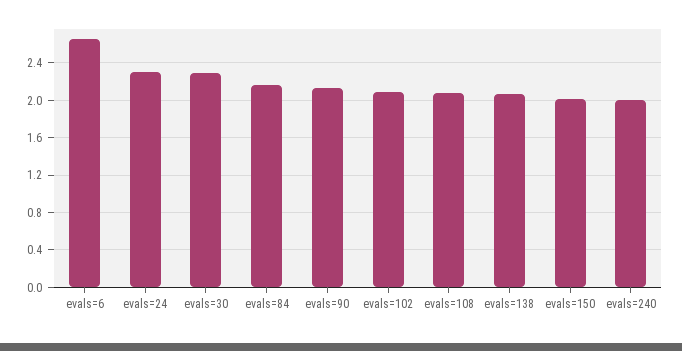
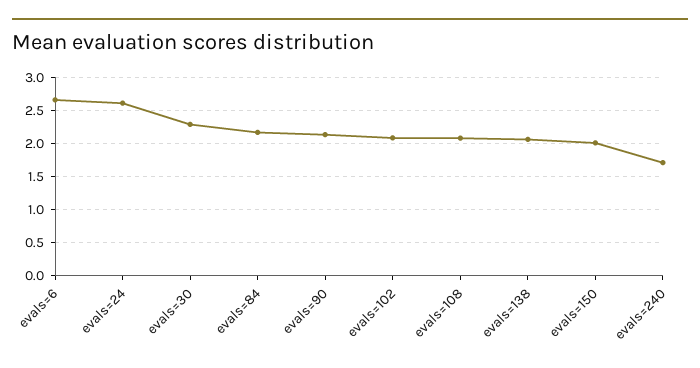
  {
    "evals=6": 2.7,
-   "evals=24": 2.3,
+   "evals=24": 2.6,
    "evals=30": 2.3,
    "evals=84": 2.2,
    "evals=90": 2.1,
    "evals=102": 2.1,
    "evals=108": 2.1,
    "evals=138": 2.1,
    "evals=150": 2,
-   "evals=240": 2
+   "evals=240": 1.7
  }

